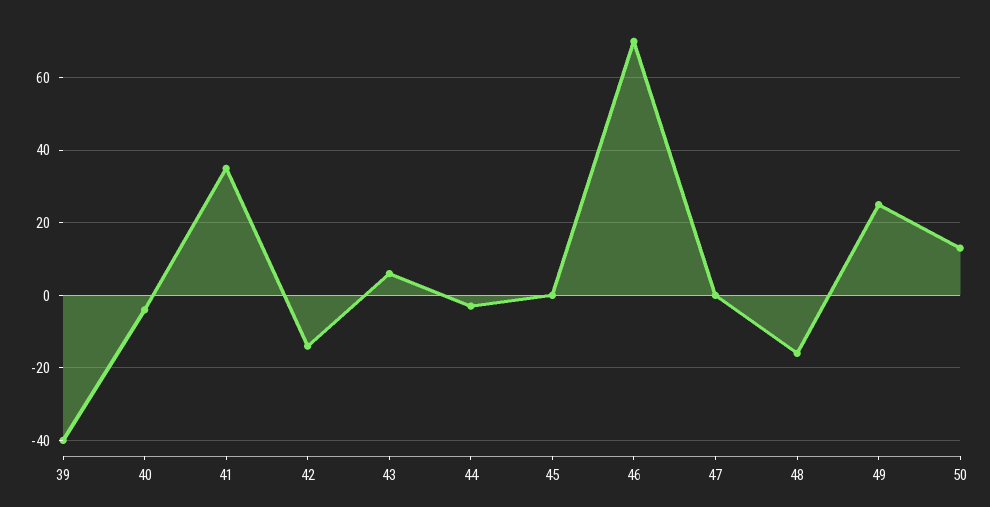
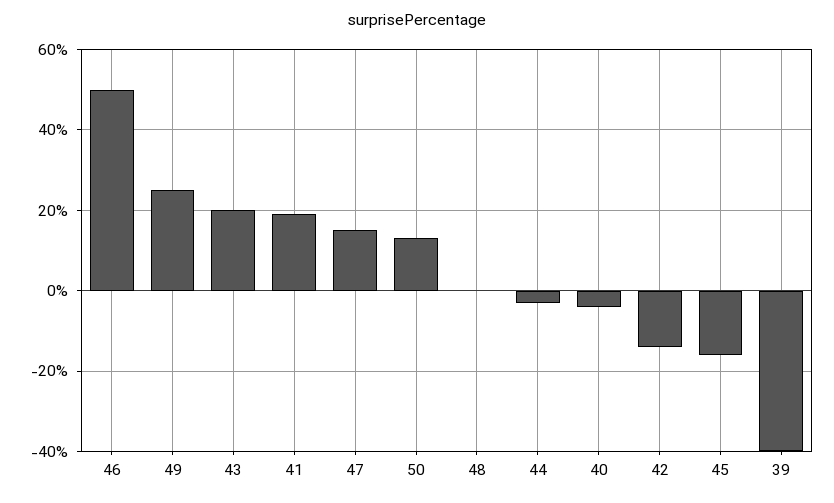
  {
    "39": -40,
    "40": -5,
-   "41": 35,
+   "41": 20,
    "42": -15,
-   "43": 5,
+   "43": 20,
    "44": -5,
-   "45": 0,
+   "45": -15,
-   "46": 70,
+   "46": 50,
-   "47": 0,
+   "47": 15,
-   "48": -15,
+   "48": 0,
    "49": 25,
    "50": 15
  }

